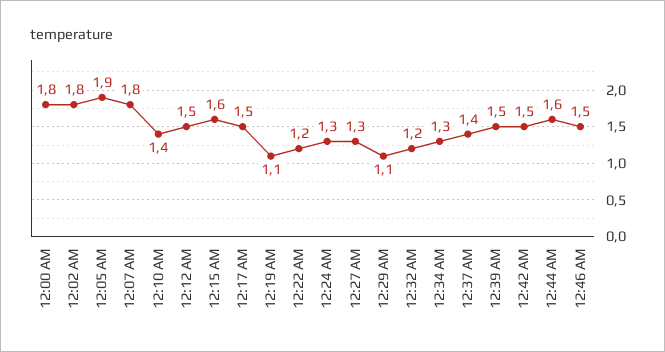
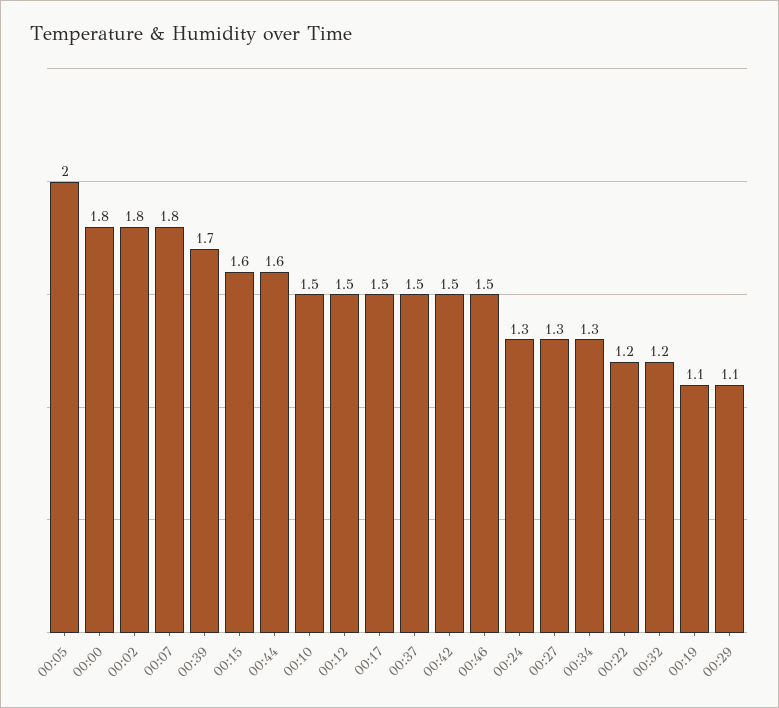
  {
    "12:00 AM": 1.8,
    "12:02 AM": 1.8,
-   "12:05 AM": 1.9,
+   "12:05 AM": 2,
    "12:07 AM": 1.8,
-   "12:10 AM": 1.4,
+   "12:10 AM": 1.5,
    "12:12 AM": 1.5,
    "12:15 AM": 1.6,
    "12:17 AM": 1.5,
    "12:19 AM": 1.1,
    "12:22 AM": 1.2,
    "12:24 AM": 1.3,
    "12:27 AM": 1.3,
    "12:29 AM": 1.1,
    "12:32 AM": 1.2,
    "12:34 AM": 1.3,
-   "12:37 AM": 1.4,
+   "12:37 AM": 1.5,
-   "12:39 AM": 1.5,
+   "12:39 AM": 1.7,
    "12:42 AM": 1.5,
    "12:44 AM": 1.6,
    "12:46 AM": 1.5
  }

